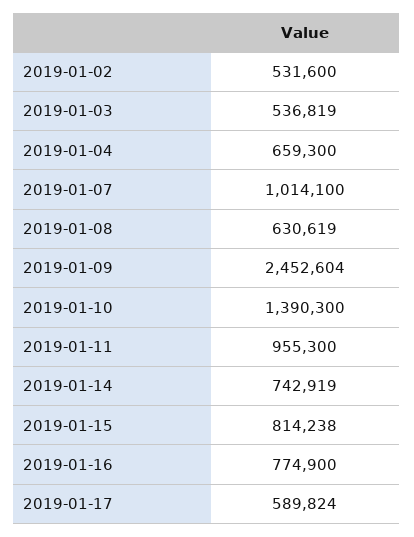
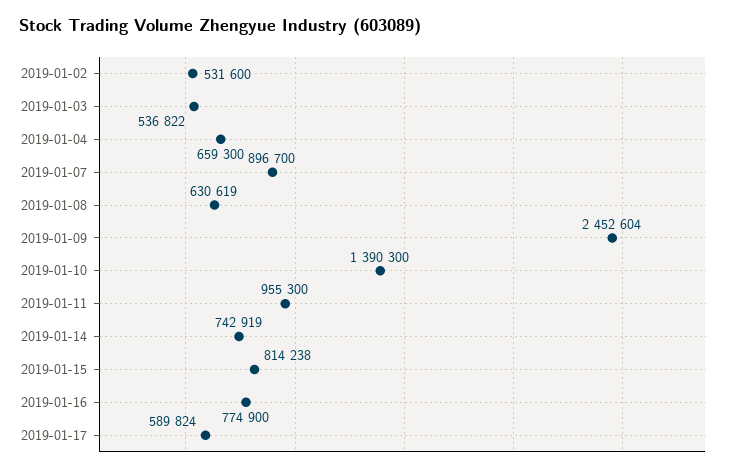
  {
    "2019-01-02": 531600,
-   "2019-01-03": 536819,
+   "2019-01-03": 536822,
    "2019-01-04": 659300,
-   "2019-01-07": 1014100,
+   "2019-01-07": 896700,
    "2019-01-08": 630619,
    "2019-01-09": 2452604,
    "2019-01-10": 1390300,
    "2019-01-11": 955300,
    "2019-01-14": 742919,
    "2019-01-15": 814238,
    "2019-01-16": 774900,
    "2019-01-17": 589824
  }

